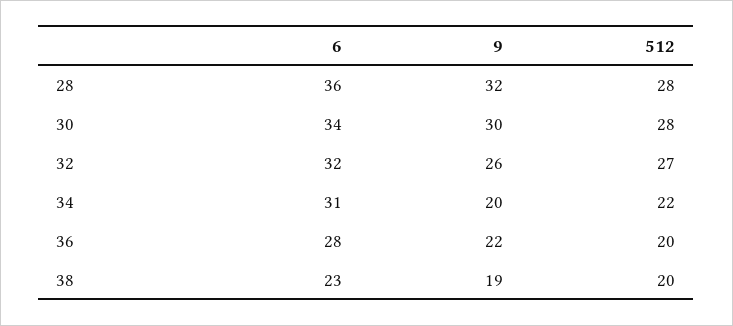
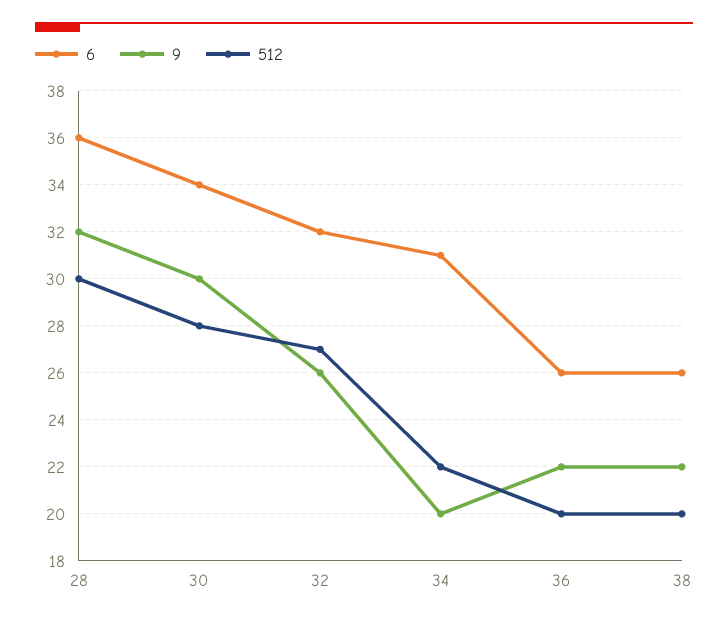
  {
    "6": {
      "28": 36,
      "30": 34,
      "32": 32,
      "34": 31,
-     "36": 28,
+     "36": 26,
-     "38": 23
+     "38": 26
    },
    "9": {
      "28": 32,
      "30": 30,
      "32": 26,
      "34": 20,
      "36": 22,
-     "38": 19
+     "38": 22
    },
    "512": {
-     "28": 28,
+     "28": 30,
      "30": 28,
      "32": 27,
      "34": 22,
      "36": 20,
      "38": 20
    }
  }

